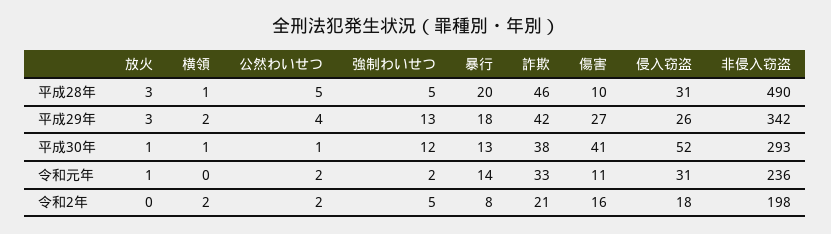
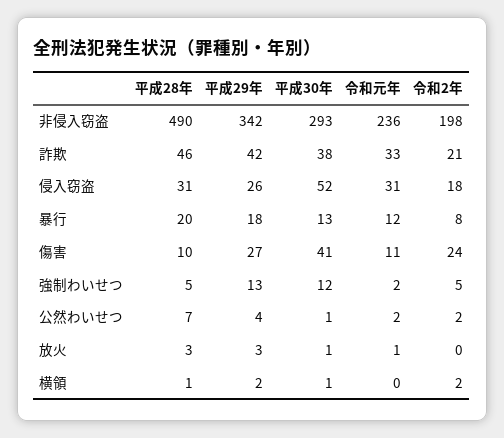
  {
    "放火": {
      "平成28年": 3,
      "平成29年": 3,
      "平成30年": 1,
      "令和元年": 1,
      "令和2年": 0
    },
    "横領": {
      "平成28年": 1,
      "平成29年": 2,
      "平成30年": 1,
      "令和元年": 0,
      "令和2年": 2
    },
    "公然わいせつ": {
-     "平成28年": 5,
+     "平成28年": 7,
      "平成29年": 4,
      "平成30年": 1,
      "令和元年": 2,
      "令和2年": 2
    },
    "強制わいせつ": {
      "平成28年": 5,
      "平成29年": 13,
      "平成30年": 12,
      "令和元年": 2,
      "令和2年": 5
    },
    "暴行": {
      "平成28年": 20,
      "平成29年": 18,
      "平成30年": 13,
-     "令和元年": 14,
+     "令和元年": 12,
      "令和2年": 8
    },
    "詐欺": {
      "平成28年": 46,
      "平成29年": 42,
      "平成30年": 38,
      "令和元年": 33,
      "令和2年": 21
    },
    "傷害": {
      "平成28年": 10,
      "平成29年": 27,
      "平成30年": 41,
      "令和元年": 11,
-     "令和2年": 16
+     "令和2年": 24
    },
    "侵入窃盗": {
      "平成28年": 31,
      "平成29年": 26,
      "平成30年": 52,
      "令和元年": 31,
      "令和2年": 18
    },
    "非侵入窃盗": {
      "平成28年": 490,
      "平成29年": 342,
      "平成30年": 293,
      "令和元年": 236,
      "令和2年": 198
    }
  }

